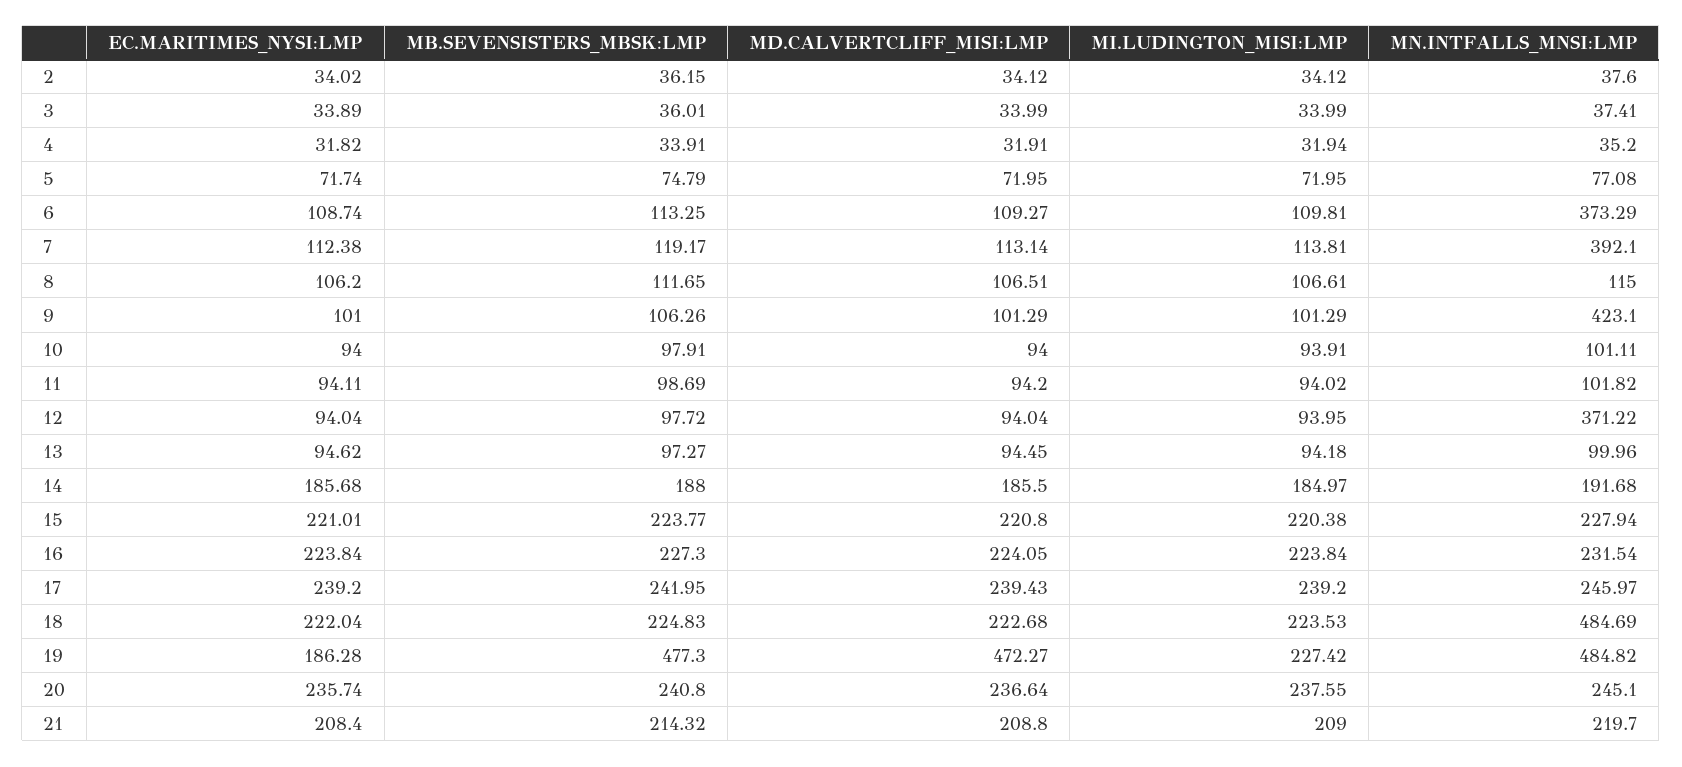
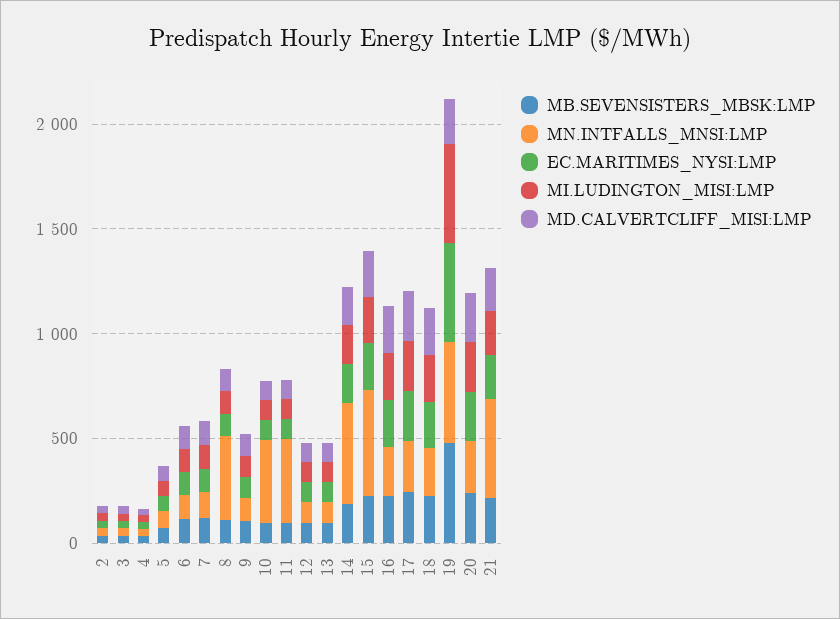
  {
    "EC.MARITIMES_NYSI:LMP": {
      "2": 34.02,
      "3": 33.89,
      "4": 31.82,
      "5": 71.74,
      "6": 108.74,
      "7": 112.38,
      "8": 106.2,
      "9": 101,
      "10": 94,
      "11": 94.11,
      "12": 94.04,
      "13": 94.62,
      "14": 185.68,
      "15": 221.01,
      "16": 223.84,
      "17": 239.2,
      "18": 222.04,
-     "19": 186.28,
+     "19": 500,
      "20": 235.74,
      "21": 208.4
    },
    "MB.SEVENSISTERS_MBSK:LMP": {
      "2": 36.15,
      "3": 36.01,
      "4": 33.91,
      "5": 74.79,
      "6": 113.25,
      "7": 119.17,
      "8": 111.65,
      "9": 106.26,
      "10": 97.91,
      "11": 98.69,
      "12": 97.72,
      "13": 97.27,
      "14": 188,
      "15": 223.77,
      "16": 227.3,
      "17": 241.95,
      "18": 224.83,
      "19": 477.3,
      "20": 240.8,
      "21": 214.32
    },
    "MD.CALVERTCLIFF_MISI:LMP": {
      "2": 34.12,
      "3": 33.99,
      "4": 31.91,
      "5": 71.95,
      "6": 109.27,
      "7": 113.14,
      "8": 106.51,
      "9": 101.29,
      "10": 94,
      "11": 94.2,
      "12": 94.04,
      "13": 94.45,
      "14": 185.5,
      "15": 220.8,
      "16": 224.05,
      "17": 239.43,
      "18": 222.68,
-     "19": 472.27,
+     "19": 200,
      "20": 236.64,
      "21": 208.8
    },
    "MI.LUDINGTON_MISI:LMP": {
      "2": 34.12,
      "3": 33.99,
      "4": 31.94,
      "5": 71.95,
      "6": 109.81,
      "7": 113.81,
      "8": 106.61,
      "9": 101.29,
      "10": 93.91,
      "11": 94.02,
      "12": 93.95,
      "13": 94.18,
      "14": 184.97,
      "15": 220.38,
      "16": 223.84,
      "17": 239.2,
      "18": 223.53,
-     "19": 227.42,
+     "19": 500,
      "20": 237.55,
      "21": 209
    },
    "MN.INTFALLS_MNSI:LMP": {
      "2": 37.6,
      "3": 37.41,
      "4": 35.2,
      "5": 77.08,
-     "6": 373.29,
+     "6": 100,
-     "7": 392.1,
+     "7": 100,
-     "8": 115,
+     "8": 400,
-     "9": 423.1,
+     "9": 100,
-     "10": 101.11,
+     "10": 400,
-     "11": 101.82,
+     "11": 400,
-     "12": 371.22,
+     "12": 100,
      "13": 99.96,
-     "14": 191.68,
+     "14": 500,
-     "15": 227.94,
+     "15": 500,
      "16": 231.54,
      "17": 245.97,
-     "18": 484.69,
+     "18": 200,
      "19": 484.82,
      "20": 245.1,
-     "21": 219.7
+     "21": 500
    }
  }

